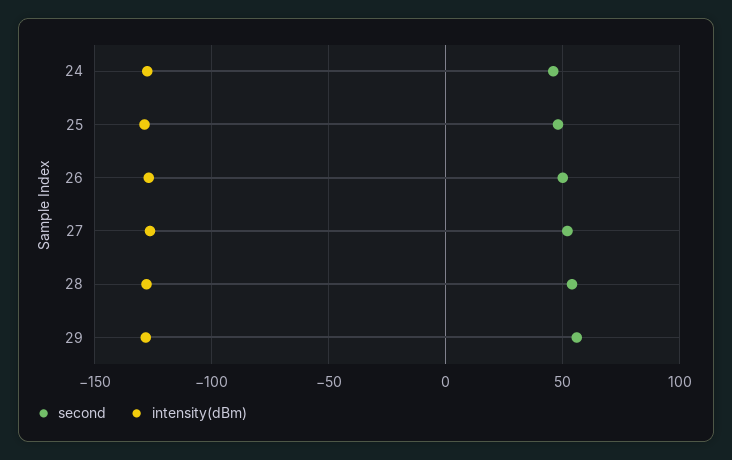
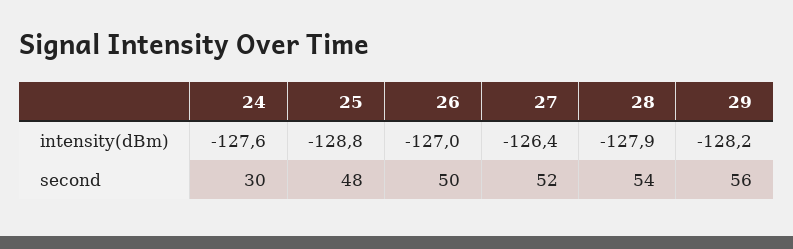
  {
    "second": {
-     "24": 45,
+     "24": 30,
      "25": 48,
      "26": 50,
      "27": 52,
      "28": 54,
      "29": 56
    },
    "intensity(dBm)": {
      "24": -127.6,
      "25": -128.8,
      "26": -127,
      "27": -126.4,
      "28": -127.9,
      "29": -128.2
    }
  }

